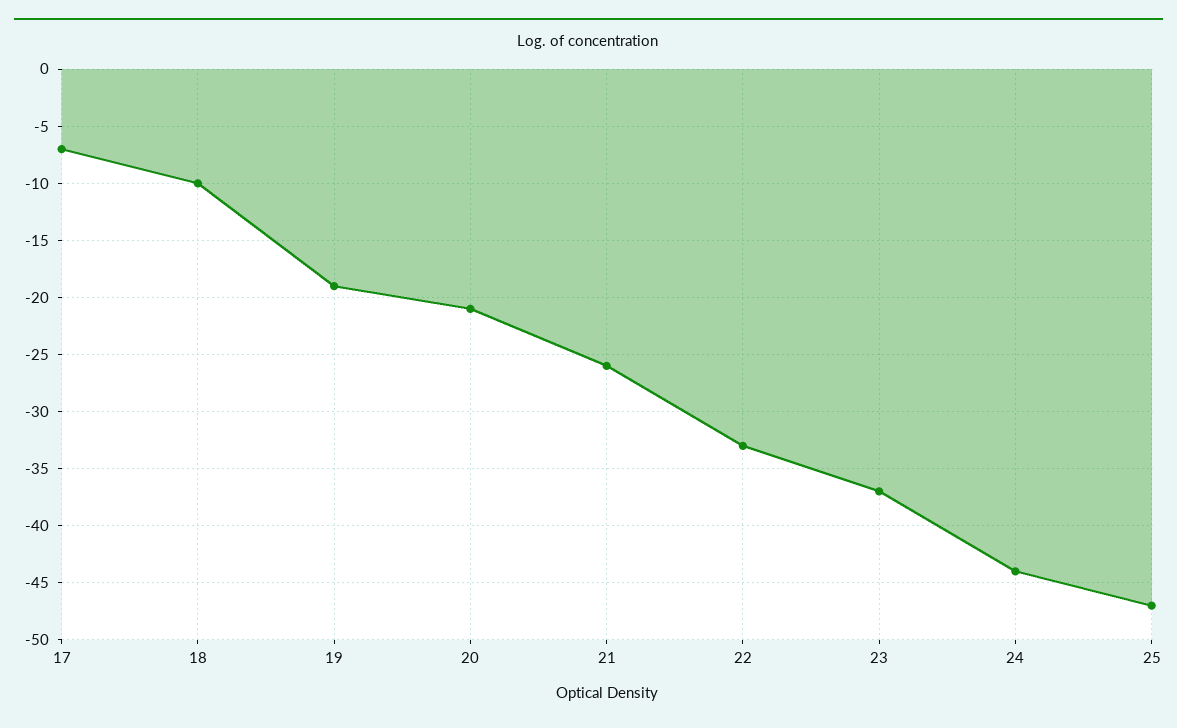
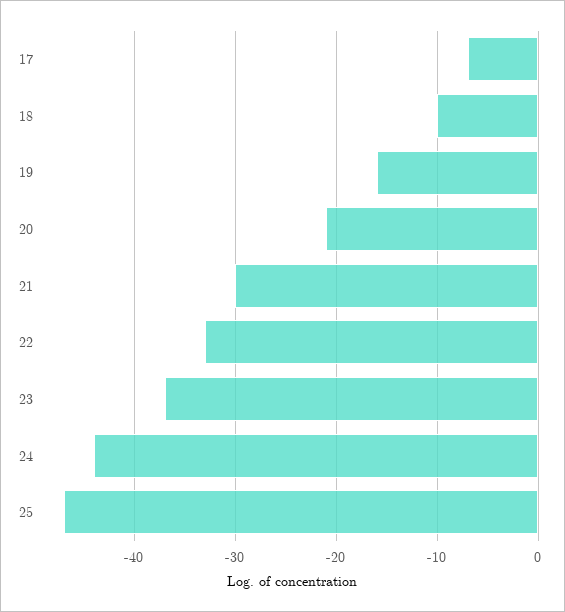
  {
    "17": -7,
    "18": -10,
-   "19": -19,
+   "19": -16,
    "20": -21,
-   "21": -26,
+   "21": -30,
    "22": -33,
    "23": -37,
    "24": -44,
    "25": -47
  }

